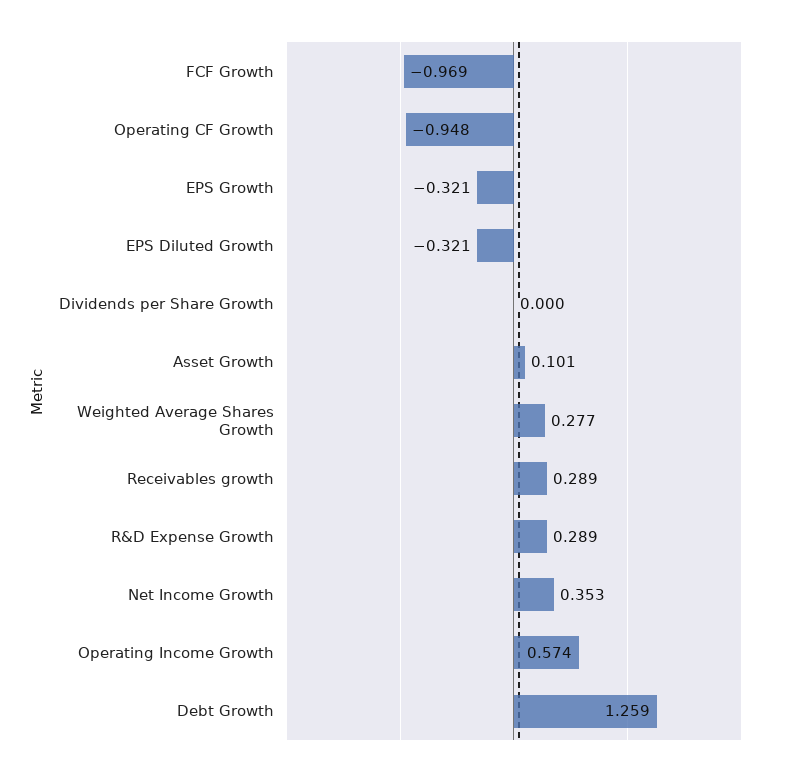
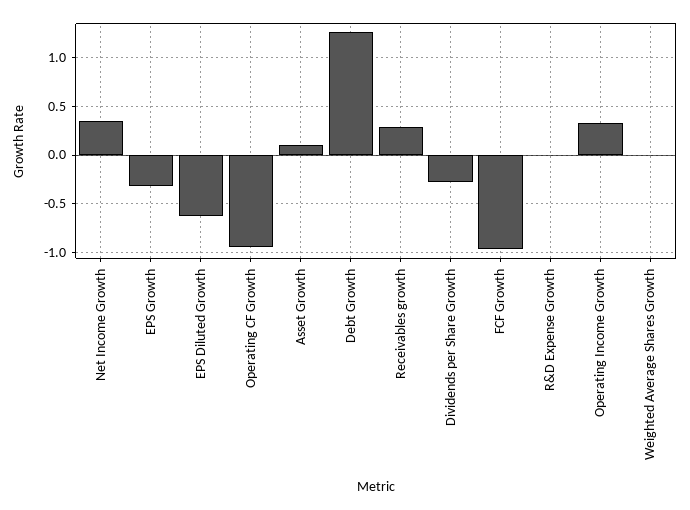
  {
    "FCF Growth": -0.969,
    "Operating CF Growth": -0.948,
    "EPS Growth": -0.321,
-   "EPS Diluted Growth": -0.321,
+   "EPS Diluted Growth": -0.6,
-   "Dividends per Share Growth": 0,
+   "Dividends per Share Growth": -0.3,
    "Asset Growth": 0.101,
-   "Weighted Average Shares Growth": 0.277,
+   "Weighted Average Shares Growth": 0,
    "Receivables growth": 0.289,
-   "R&D Expense Growth": 0.289,
+   "R&D Expense Growth": 0,
    "Net Income Growth": 0.353,
-   "Operating Income Growth": 0.574,
+   "Operating Income Growth": 0.3,
    "Debt Growth": 1.259
  }

